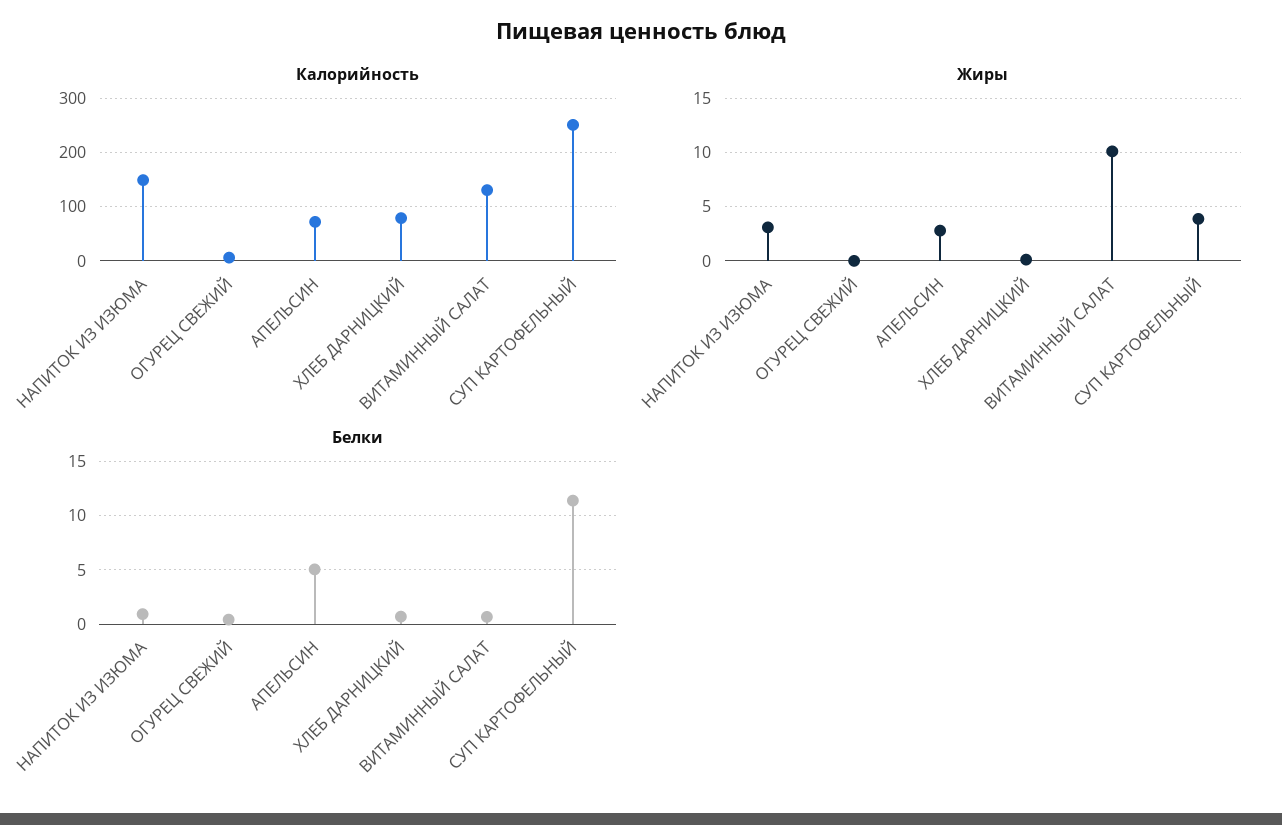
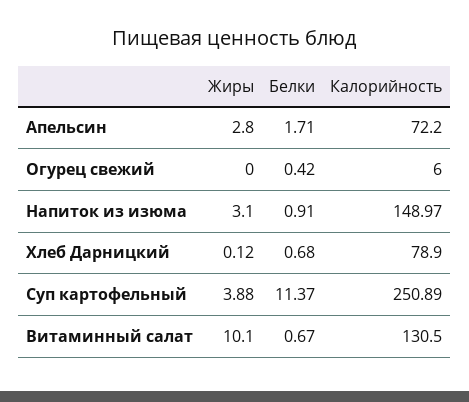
  {
    "Калорийность": {
      "НАПИТОК ИЗ ИЗЮМА": 148.97,
      "ОГУРЕЦ СВЕЖИЙ": 6,
      "АПЕЛЬСИН": 72.2,
      "ХЛЕБ ДАРНИЦКИЙ": 78.9,
      "ВИТАМИННЫЙ САЛАТ": 130.5,
      "СУП КАРТОФЕЛЬНЫЙ": 250.89
    },
    "Жиры": {
      "НАПИТОК ИЗ ИЗЮМА": 3.1,
      "ОГУРЕЦ СВЕЖИЙ": 0,
      "АПЕЛЬСИН": 2.8,
      "ХЛЕБ ДАРНИЦКИЙ": 0.12,
      "ВИТАМИННЫЙ САЛАТ": 10.1,
      "СУП КАРТОФЕЛЬНЫЙ": 3.88
    },
    "Белки": {
      "НАПИТОК ИЗ ИЗЮМА": 0.91,
      "ОГУРЕЦ СВЕЖИЙ": 0.42,
-     "АПЕЛЬСИН": 5,
+     "АПЕЛЬСИН": 1.71,
      "ХЛЕБ ДАРНИЦКИЙ": 0.68,
      "ВИТАМИННЫЙ САЛАТ": 0.67,
      "СУП КАРТОФЕЛЬНЫЙ": 11.37
    }
  }

